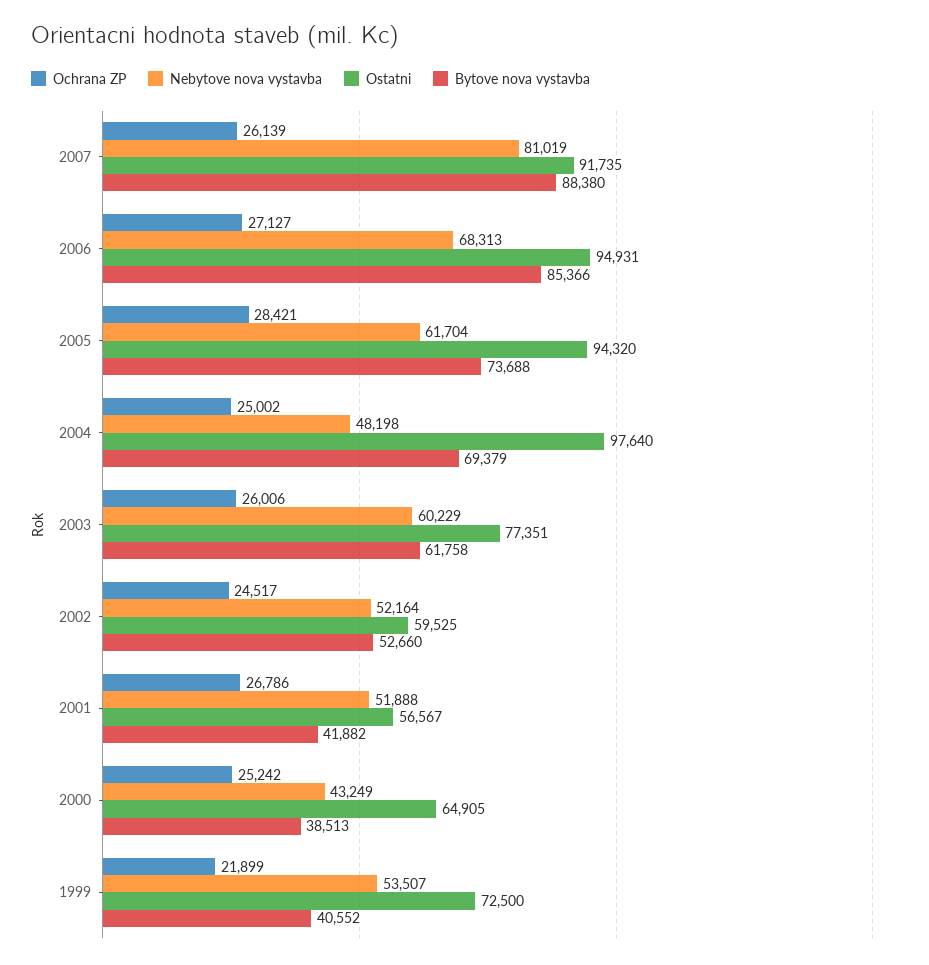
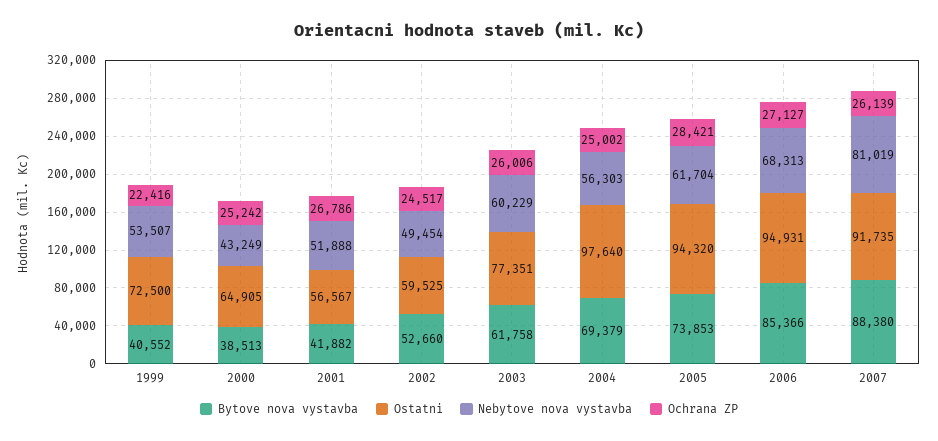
  {
    "Ochrana ZP": {
      "2007": 26139,
      "2006": 27127,
      "2005": 28421,
      "2004": 25002,
      "2003": 26006,
      "2002": 24517,
      "2001": 26786,
      "2000": 25242,
-     "1999": 21899
+     "1999": 22416
    },
    "Nebytove nova vystavba": {
      "2007": 81019,
      "2006": 68313,
      "2005": 61704,
-     "2004": 48198,
+     "2004": 56303,
      "2003": 60229,
-     "2002": 52164,
+     "2002": 49454,
      "2001": 51888,
      "2000": 43249,
      "1999": 53507
    },
    "Ostatni": {
      "2007": 91735,
      "2006": 94931,
      "2005": 94320,
      "2004": 97640,
      "2003": 77351,
      "2002": 59525,
      "2001": 56567,
      "2000": 64905,
      "1999": 72500
    },
    "Bytove nova vystavba": {
      "2007": 88380,
      "2006": 85366,
-     "2005": 73688,
+     "2005": 73853,
      "2004": 69379,
      "2003": 61758,
      "2002": 52660,
      "2001": 41882,
      "2000": 38513,
      "1999": 40552
    }
  }

